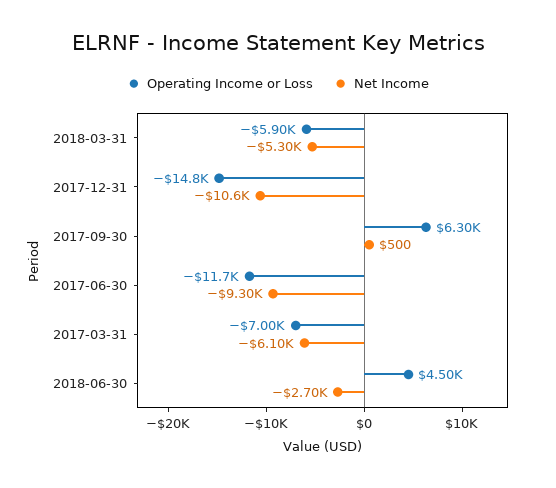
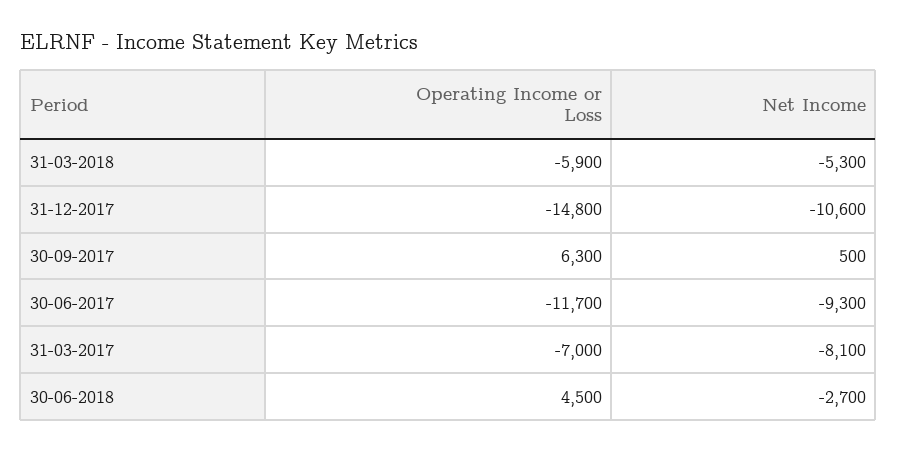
  {
    "Operating Income or Loss": {
      "2018-03-31": -5900,
      "2017-12-31": -14800,
      "2017-09-30": 6300,
      "2017-06-30": -11700,
      "2017-03-31": -7000,
      "2018-06-30": 4500
    },
    "Net Income": {
      "2018-03-31": -5300,
      "2017-12-31": -10600,
      "2017-09-30": 500,
      "2017-06-30": -9300,
-     "2017-03-31": -6100,
+     "2017-03-31": -8100,
      "2018-06-30": -2700
    }
  }

